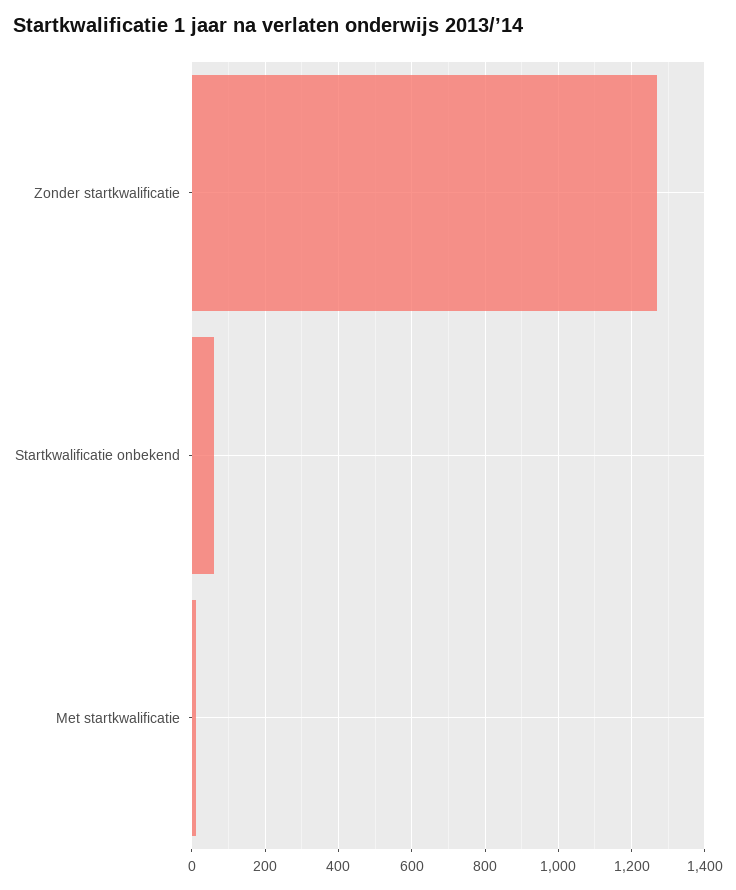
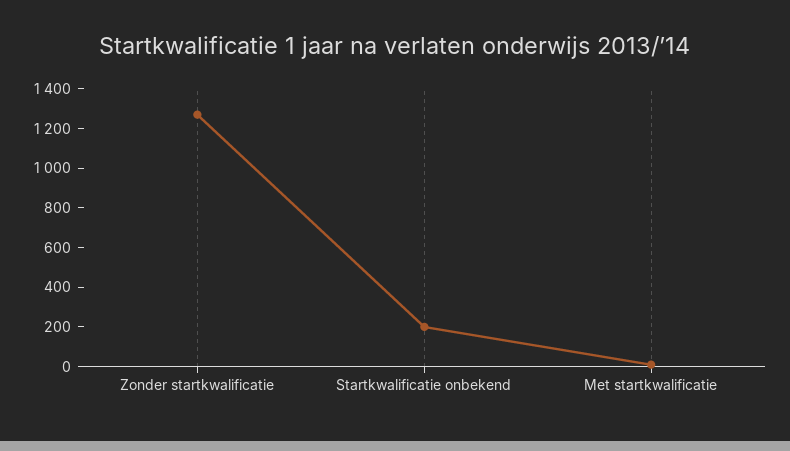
  {
    "Zonder startkwalificatie": 1280,
-   "Startkwalificatie onbekend": 60,
+   "Startkwalificatie onbekend": 200,
    "Met startkwalificatie": 20
  }

